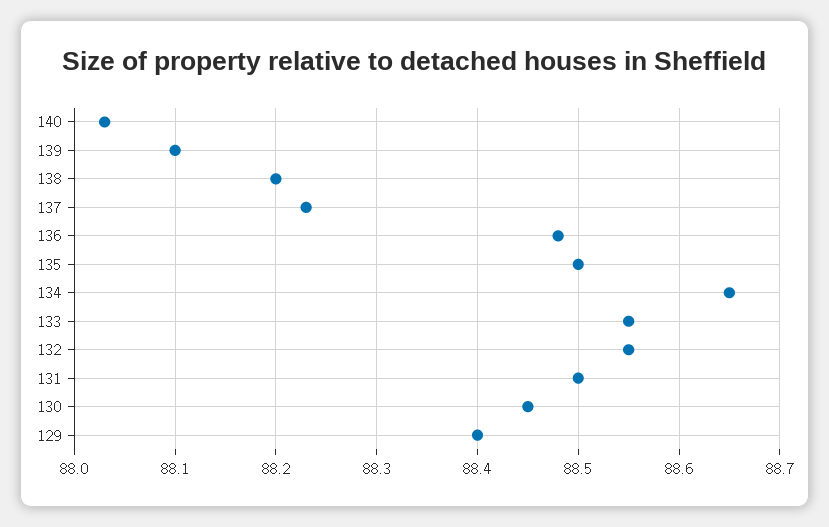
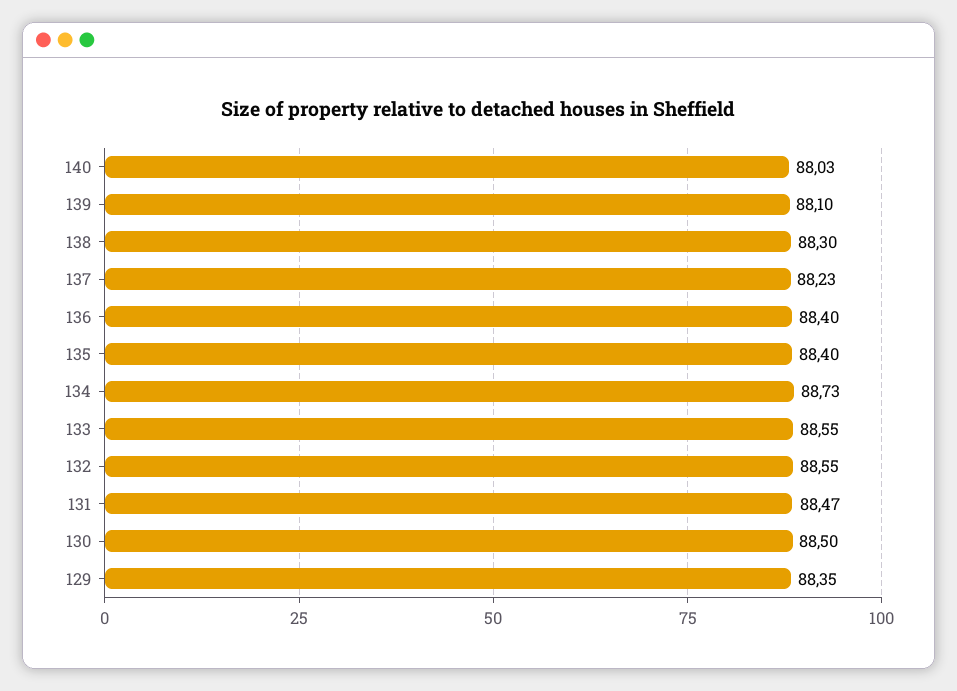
  {
    "140": 88.03,
    "139": 88.1,
-   "138": 88.2,
+   "138": 88.3,
    "137": 88.23,
-   "136": 88.48,
+   "136": 88.4,
-   "135": 88.5,
+   "135": 88.4,
-   "134": 88.65,
+   "134": 88.73,
    "133": 88.55,
    "132": 88.55,
-   "131": 88.5,
+   "131": 88.47,
-   "130": 88.45,
+   "130": 88.5,
-   "129": 88.4
+   "129": 88.35
  }

